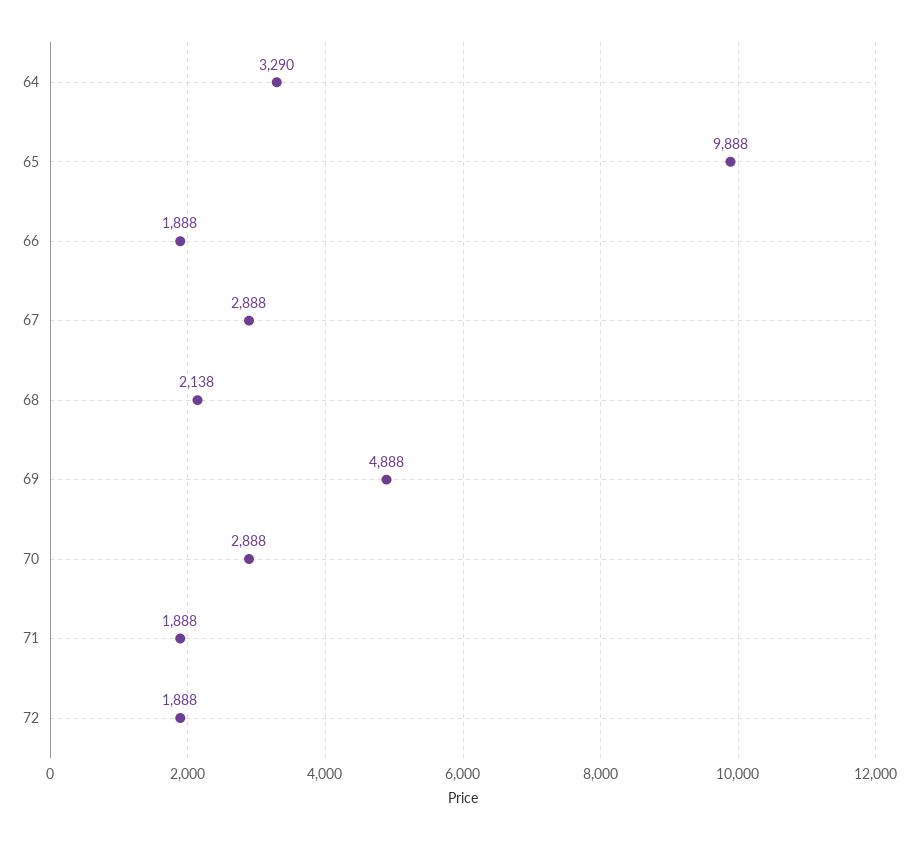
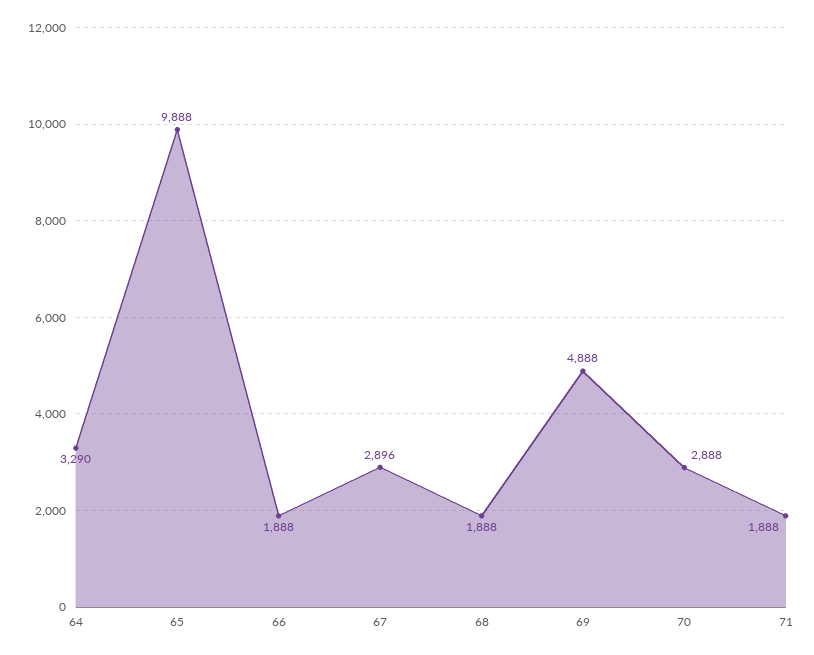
  {
    "64": 3290,
    "65": 9888,
    "66": 1888,
-   "67": 2888,
+   "67": 2896,
-   "68": 2138,
+   "68": 1888,
    "69": 4888,
    "70": 2888,
-   "71": 1888,
+   "71": 1888
-   "72": 1888
  }

